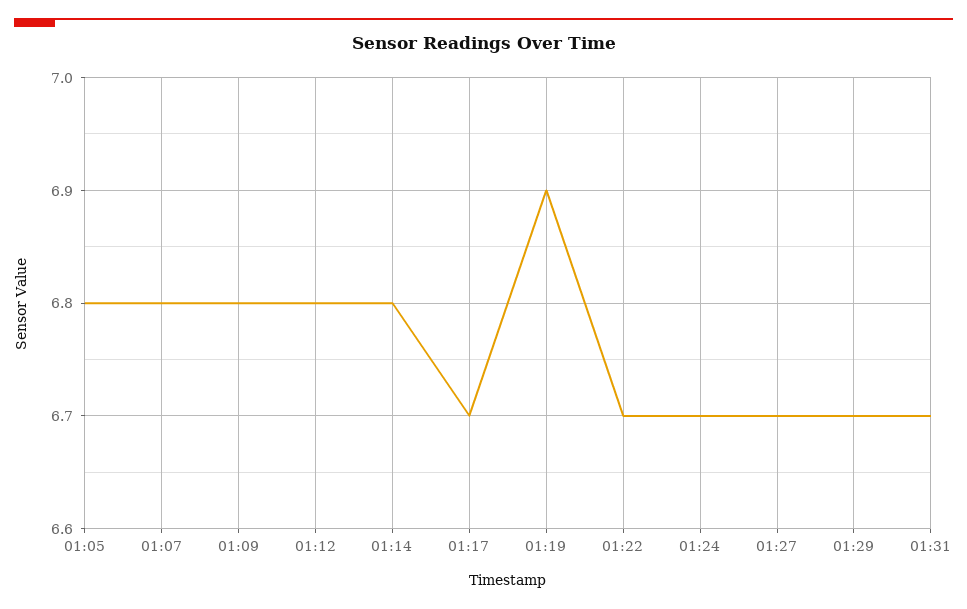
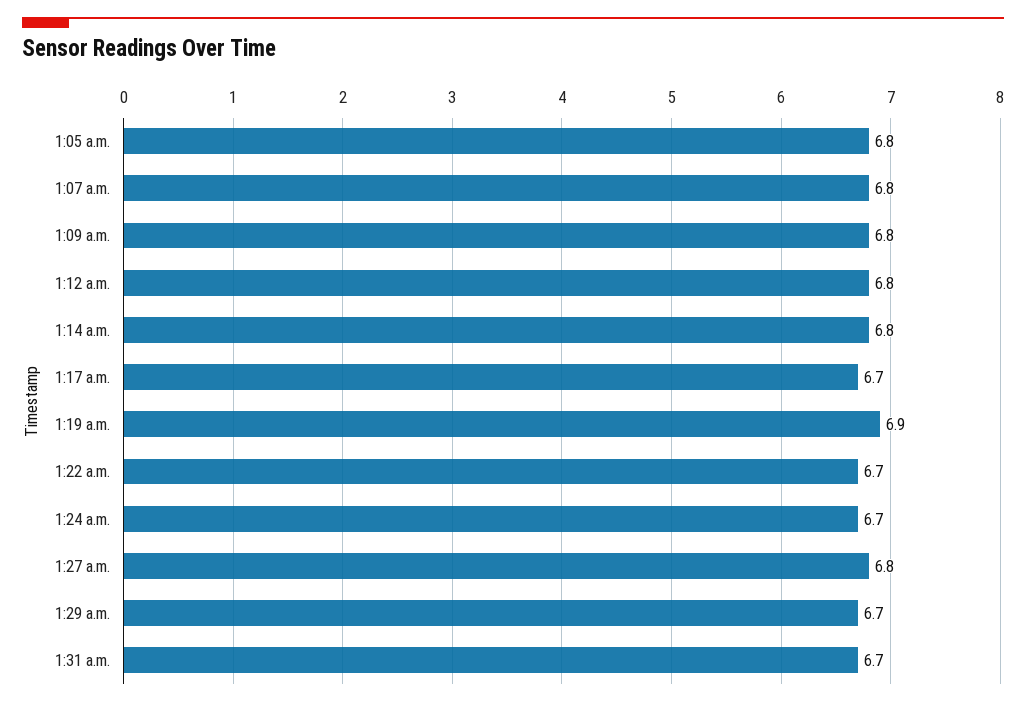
  {
    "01:05": 6.8,
    "01:07": 6.8,
    "01:09": 6.8,
    "01:12": 6.8,
    "01:14": 6.8,
    "01:17": 6.7,
    "01:19": 6.9,
    "01:22": 6.7,
    "01:24": 6.7,
-   "01:27": 6.7,
+   "01:27": 6.8,
    "01:29": 6.7,
    "01:31": 6.7
  }

